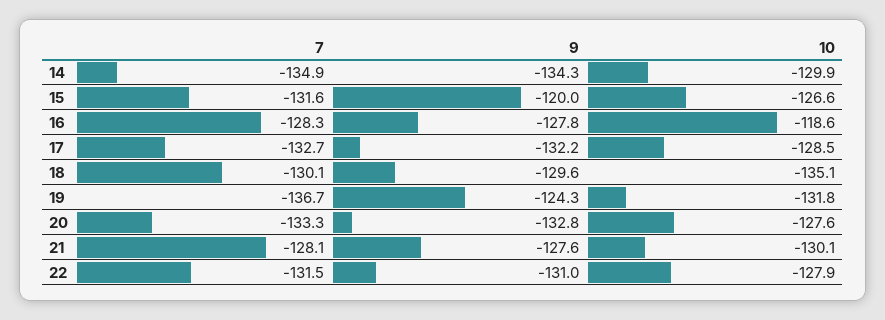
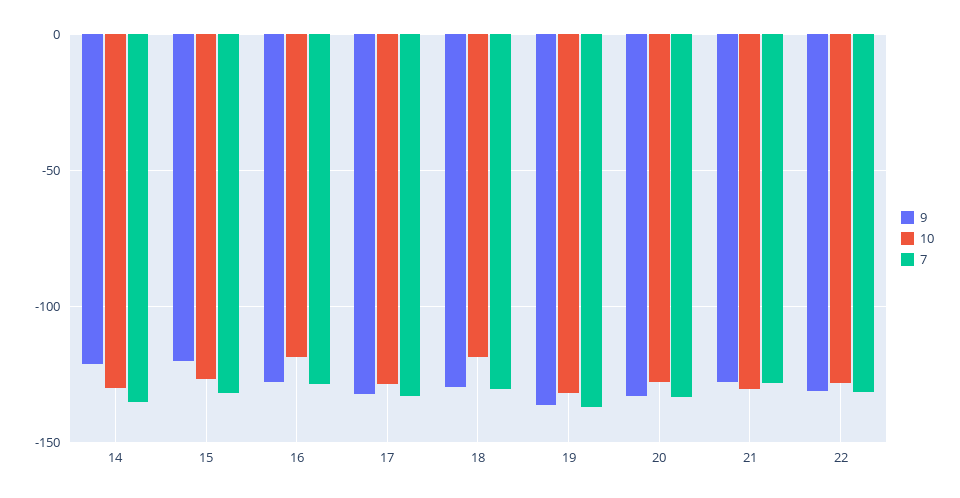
  {
    "7": {
      "14": -134.9,
      "15": -131.6,
      "16": -128.3,
      "17": -132.7,
      "18": -130.1,
      "19": -136.7,
      "20": -133.3,
      "21": -128.1,
      "22": -131.5
    },
    "9": {
-     "14": -134.3,
+     "14": -120,
      "15": -120,
      "16": -127.8,
      "17": -132.2,
      "18": -129.6,
-     "19": -124.3,
+     "19": -135,
      "20": -132.8,
      "21": -127.6,
      "22": -131
    },
    "10": {
      "14": -129.9,
      "15": -126.6,
      "16": -118.6,
      "17": -128.5,
-     "18": -135.1,
+     "18": -120,
      "19": -131.8,
      "20": -127.6,
      "21": -130.1,
      "22": -127.9
    }
  }

